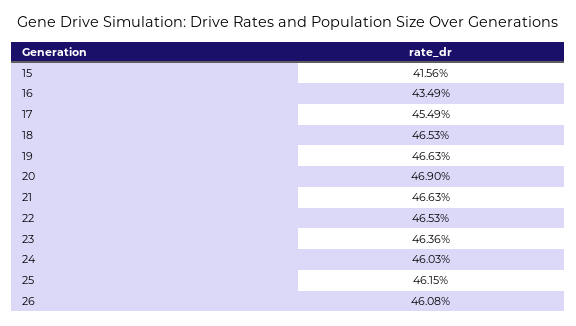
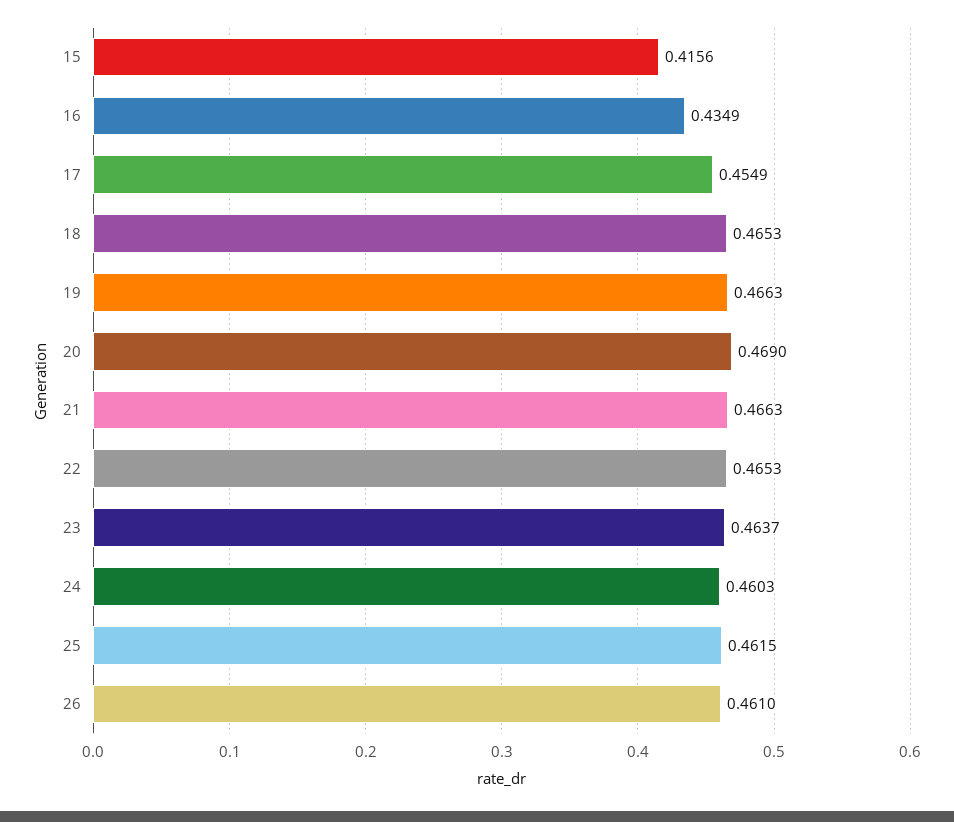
  {
    "15": 0.4156,
    "16": 0.4349,
    "17": 0.4549,
    "18": 0.4653,
    "19": 0.4663,
    "20": 0.469,
    "21": 0.4663,
    "22": 0.4653,
-   "23": 0.4636,
+   "23": 0.4637,
    "24": 0.4603,
    "25": 0.4615,
-   "26": 0.4608
+   "26": 0.461
  }

